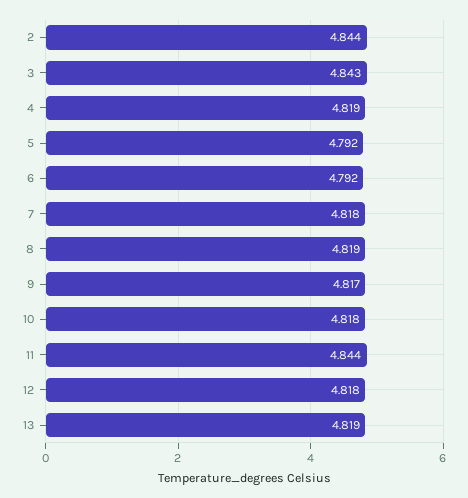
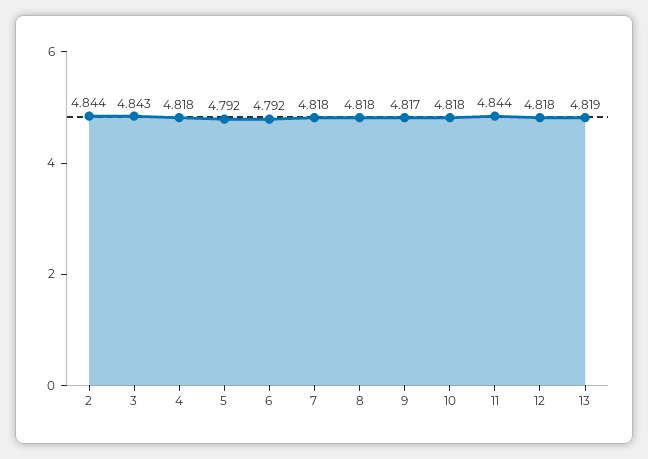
  {
    "2": 4.844,
    "3": 4.843,
-   "4": 4.819,
+   "4": 4.818,
    "5": 4.792,
    "6": 4.792,
    "7": 4.818,
-   "8": 4.819,
+   "8": 4.818,
    "9": 4.817,
    "10": 4.818,
    "11": 4.844,
    "12": 4.818,
    "13": 4.819
  }

